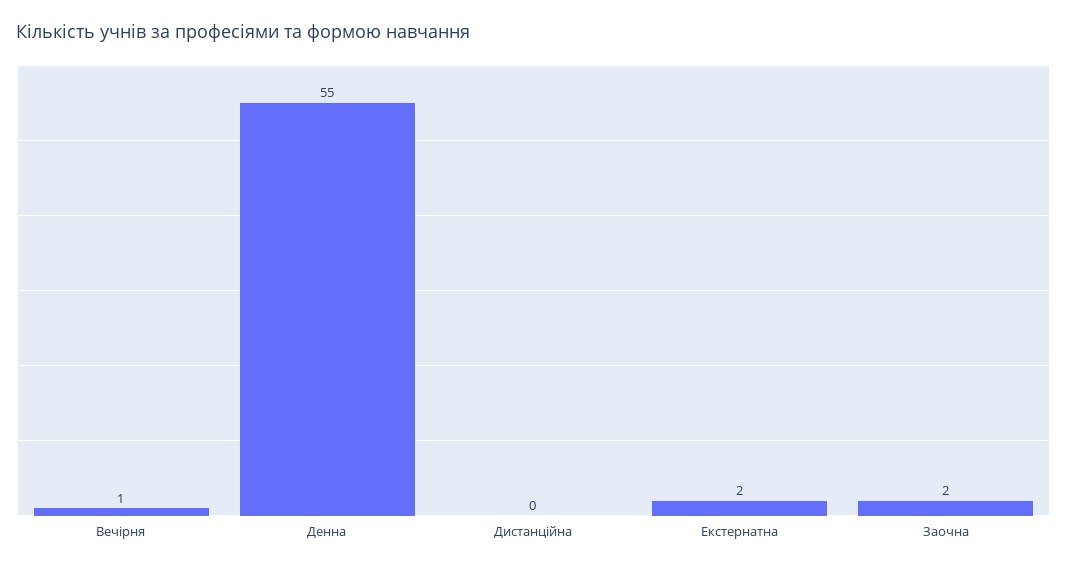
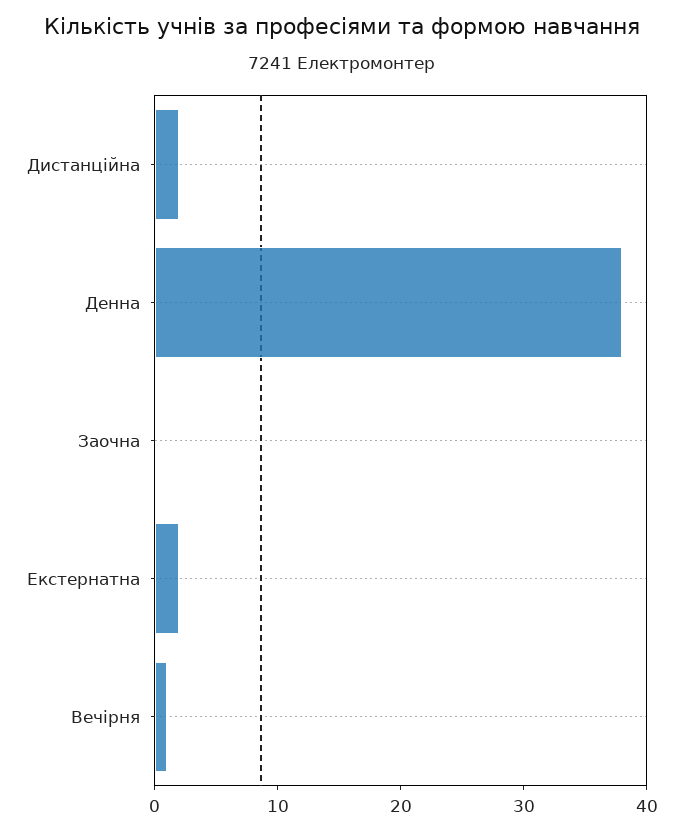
  {
    "Вечірня": 1,
-   "Денна": 55,
+   "Денна": 38,
-   "Дистанційна": 0,
+   "Дистанційна": 2,
    "Екстернатна": 2,
-   "Заочна": 2
+   "Заочна": 0
  }

